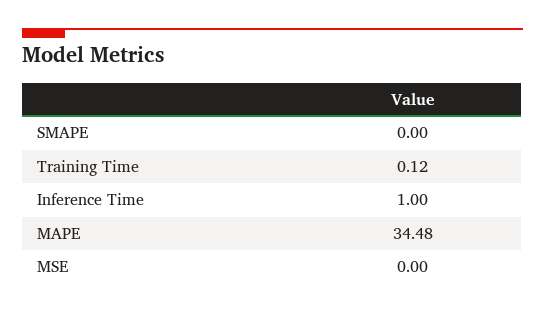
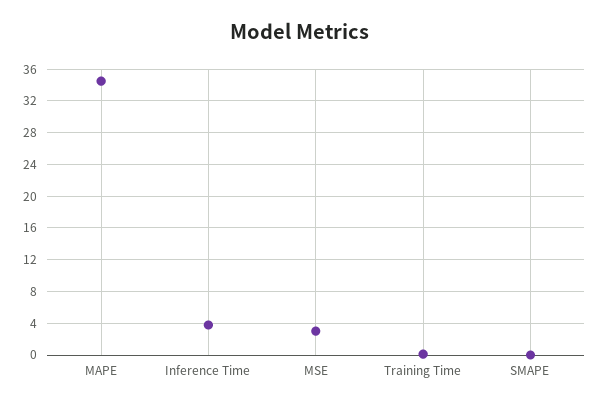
  {
    "SMAPE": 0,
    "Training Time": 0.12,
-   "Inference Time": 1,
+   "Inference Time": 4,
    "MAPE": 34.48,
-   "MSE": 0
+   "MSE": 3
  }

